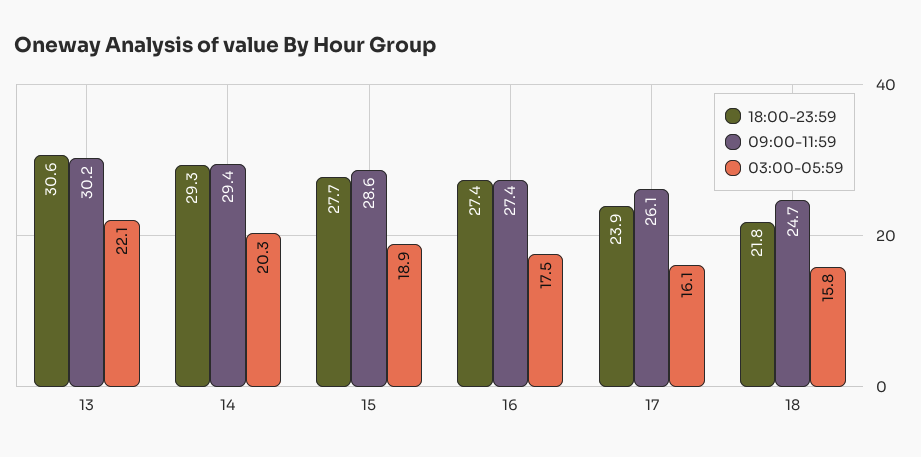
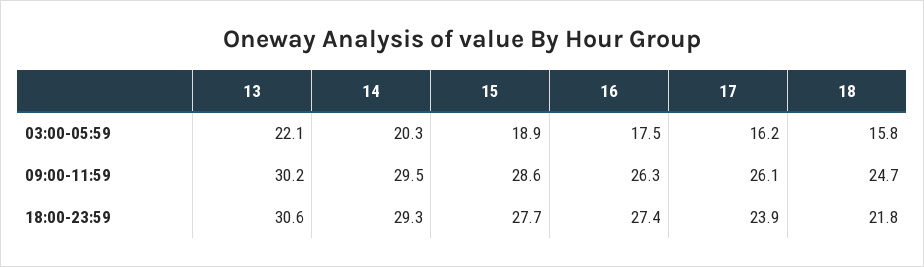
  {
    "18:00-23:59": {
      "13": 30.6,
      "14": 29.3,
      "15": 27.7,
      "16": 27.4,
      "17": 23.9,
      "18": 21.8
    },
    "09:00-11:59": {
      "13": 30.2,
-     "14": 29.4,
+     "14": 29.5,
      "15": 28.6,
-     "16": 27.4,
+     "16": 26.3,
      "17": 26.1,
      "18": 24.7
    },
    "03:00-05:59": {
      "13": 22.1,
      "14": 20.3,
      "15": 18.9,
      "16": 17.5,
-     "17": 16.1,
+     "17": 16.2,
      "18": 15.8
    }
  }

